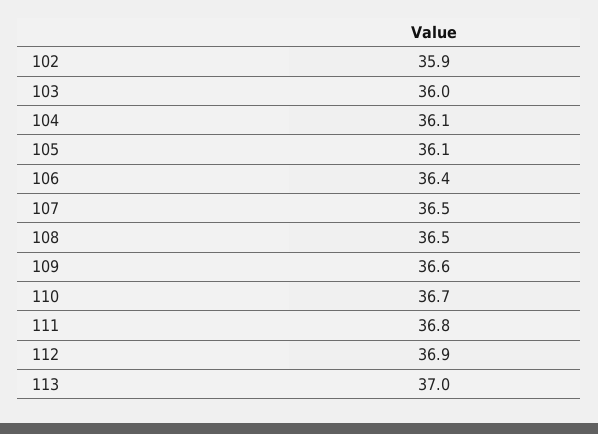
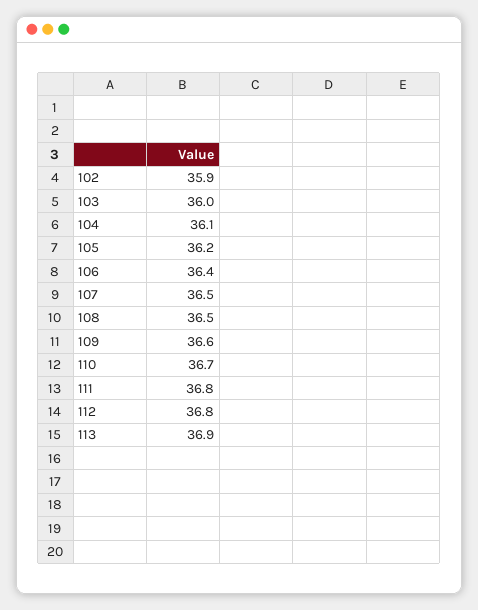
  {
    "102": 35.9,
    "103": 36,
    "104": 36.1,
-   "105": 36.1,
+   "105": 36.2,
    "106": 36.4,
    "107": 36.5,
    "108": 36.5,
    "109": 36.6,
    "110": 36.7,
    "111": 36.8,
-   "112": 36.9,
+   "112": 36.8,
-   "113": 37
+   "113": 36.9
  }

